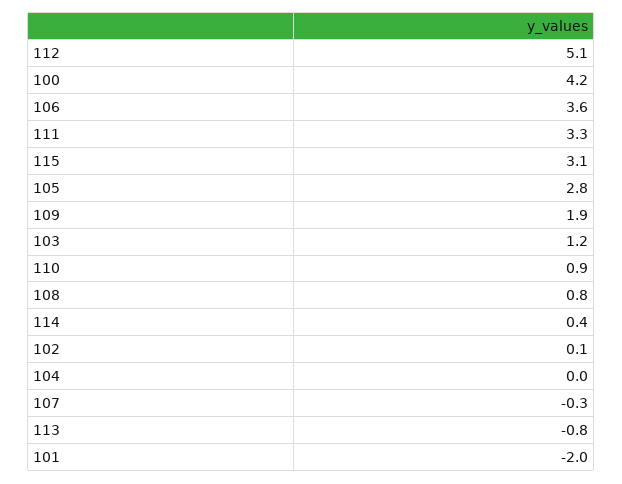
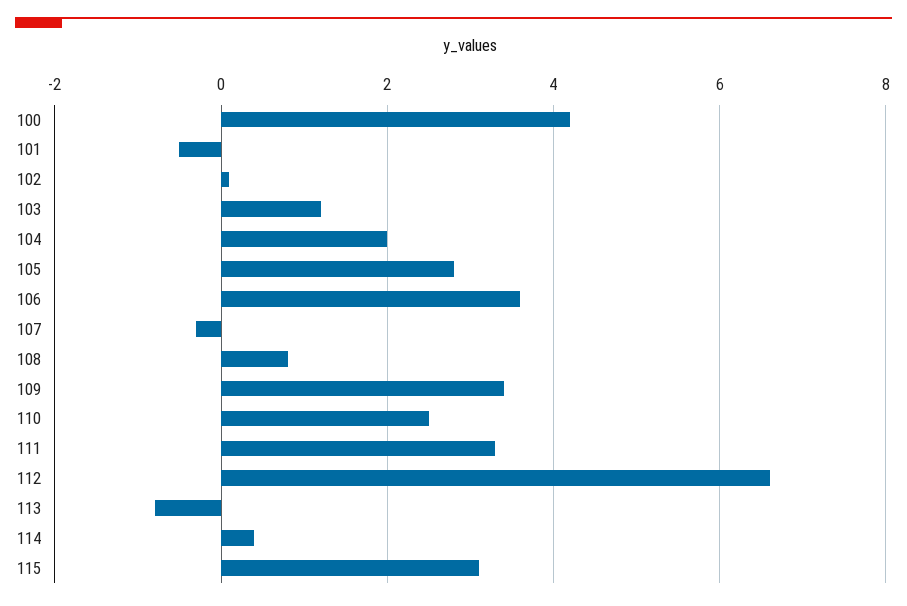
  {
-   "112": 5.1,
+   "112": 6.5,
    "100": 4.2,
    "106": 3.6,
    "111": 3.3,
    "115": 3.1,
    "105": 2.8,
-   "109": 1.9,
+   "109": 3.5,
    "103": 1.2,
-   "110": 0.9,
+   "110": 2.5,
    "108": 0.8,
    "114": 0.4,
    "102": 0.1,
-   "104": 0,
+   "104": 2,
    "107": -0.3,
    "113": -0.8,
-   "101": -2
+   "101": -0.5
  }

